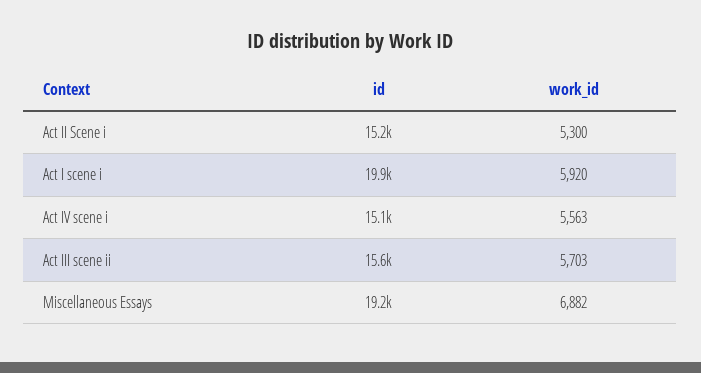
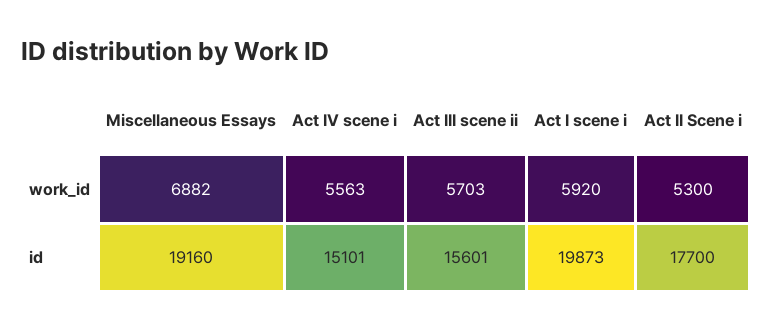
  {
    "id": {
-     "Act II Scene i": 15200,
+     "Act II Scene i": 17700,
      "Act I scene i": 19873,
      "Act IV scene i": 15101,
      "Act III scene ii": 15601,
      "Miscellaneous Essays": 19160
    },
    "work_id": {
      "Act II Scene i": 5300,
      "Act I scene i": 5920,
      "Act IV scene i": 5563,
      "Act III scene ii": 5703,
      "Miscellaneous Essays": 6882
    }
  }

